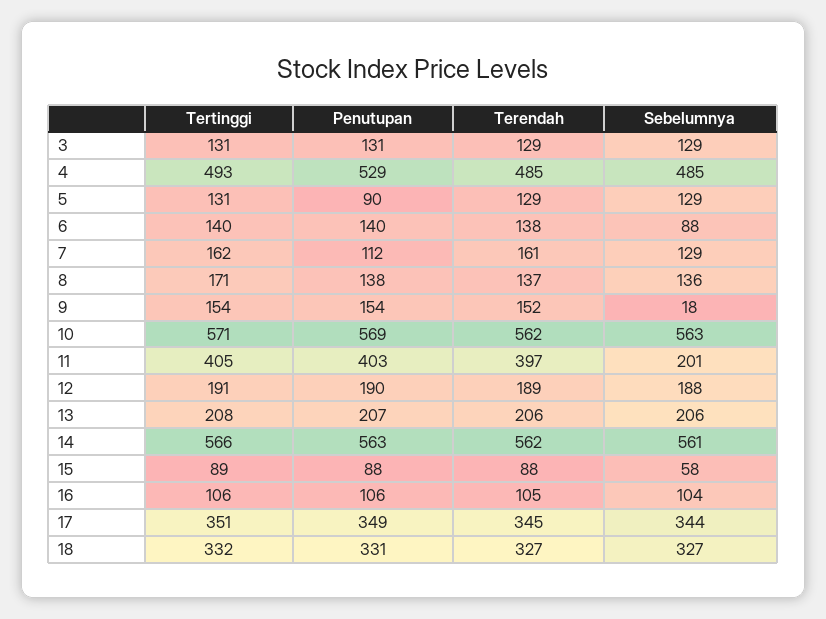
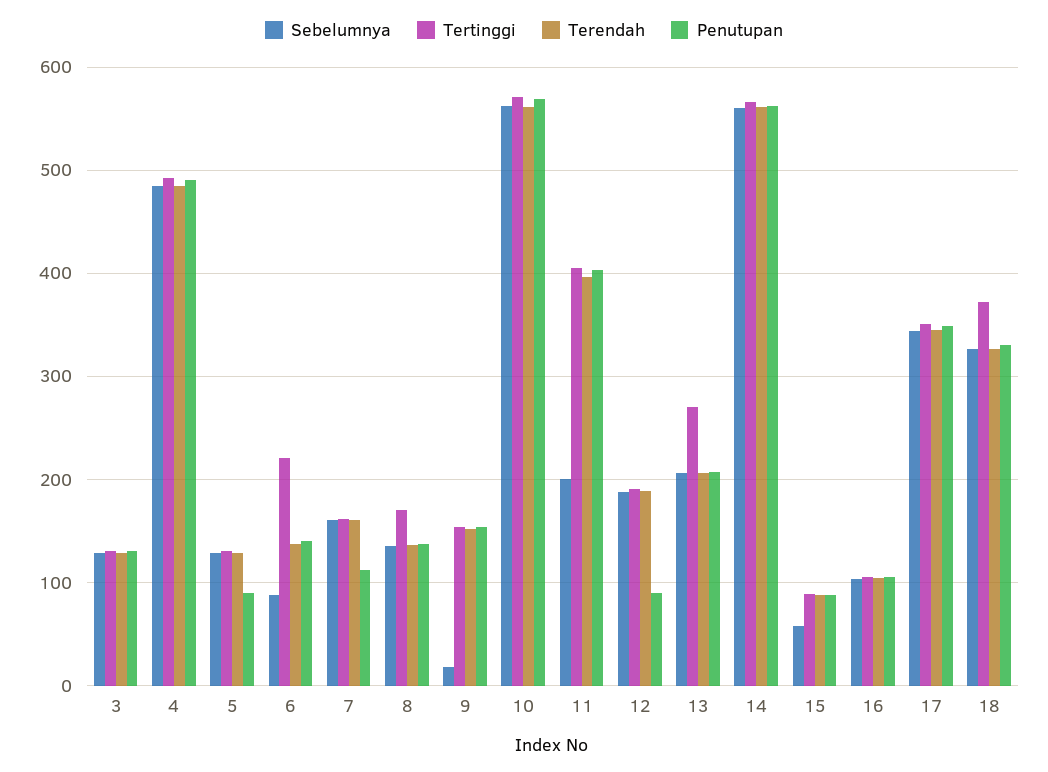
  {
    "Tertinggi": {
      "3": 131,
      "4": 493,
      "5": 131,
-     "6": 140,
+     "6": 220,
      "7": 162,
      "8": 171,
      "9": 154,
      "10": 571,
      "11": 405,
      "12": 191,
-     "13": 208,
+     "13": 270,
      "14": 566,
      "15": 89,
      "16": 106,
      "17": 351,
-     "18": 332
+     "18": 370
    },
    "Penutupan": {
      "3": 131,
-     "4": 529,
+     "4": 490,
      "5": 90,
      "6": 140,
      "7": 112,
      "8": 138,
      "9": 154,
      "10": 569,
      "11": 403,
-     "12": 190,
+     "12": 90,
      "13": 207,
      "14": 563,
      "15": 88,
      "16": 106,
      "17": 349,
      "18": 331
    },
    "Terendah": {
      "3": 129,
      "4": 485,
      "5": 129,
      "6": 138,
      "7": 161,
      "8": 137,
      "9": 152,
      "10": 562,
      "11": 397,
      "12": 189,
      "13": 206,
      "14": 562,
      "15": 88,
      "16": 105,
      "17": 345,
      "18": 327
    },
    "Sebelumnya": {
      "3": 129,
      "4": 485,
      "5": 129,
      "6": 88,
-     "7": 129,
+     "7": 160,
      "8": 136,
      "9": 18,
      "10": 563,
      "11": 201,
      "12": 188,
      "13": 206,
      "14": 561,
      "15": 58,
      "16": 104,
      "17": 344,
      "18": 327
    }
  }

